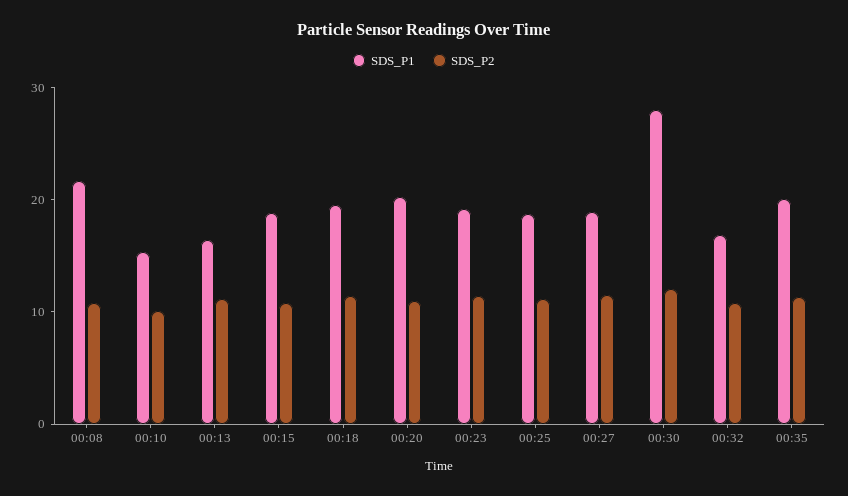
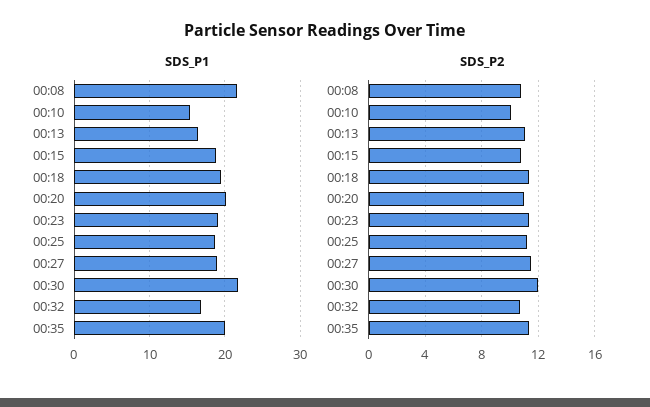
  {
    "SDS_P1": {
      "00:08": 22,
      "00:10": 15,
      "00:13": 16,
      "00:15": 19,
      "00:18": 20,
      "00:20": 20,
      "00:23": 19,
      "00:25": 19,
      "00:27": 19,
-     "00:30": 28,
+     "00:30": 22,
      "00:32": 17,
      "00:35": 20
    },
    "SDS_P2": {
      "00:08": 11,
      "00:10": 10,
      "00:13": 11,
      "00:15": 11,
      "00:18": 11.5,
      "00:20": 11,
      "00:23": 11.5,
      "00:25": 11,
      "00:27": 11.5,
      "00:30": 12,
      "00:32": 11,
      "00:35": 11.5
    }
  }

